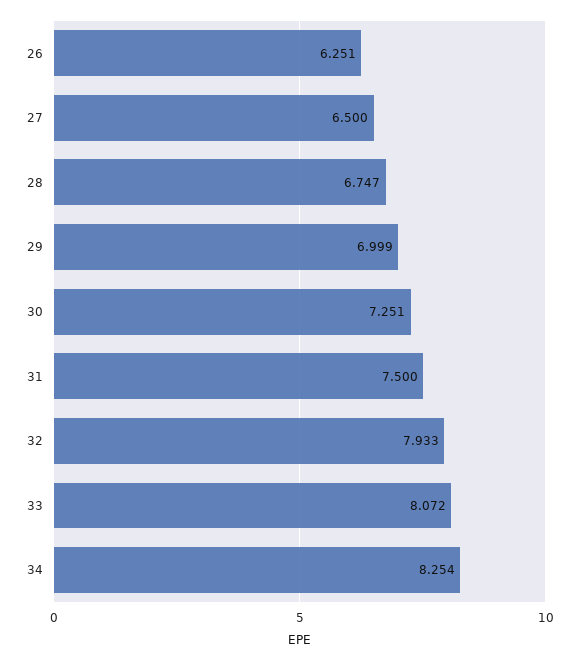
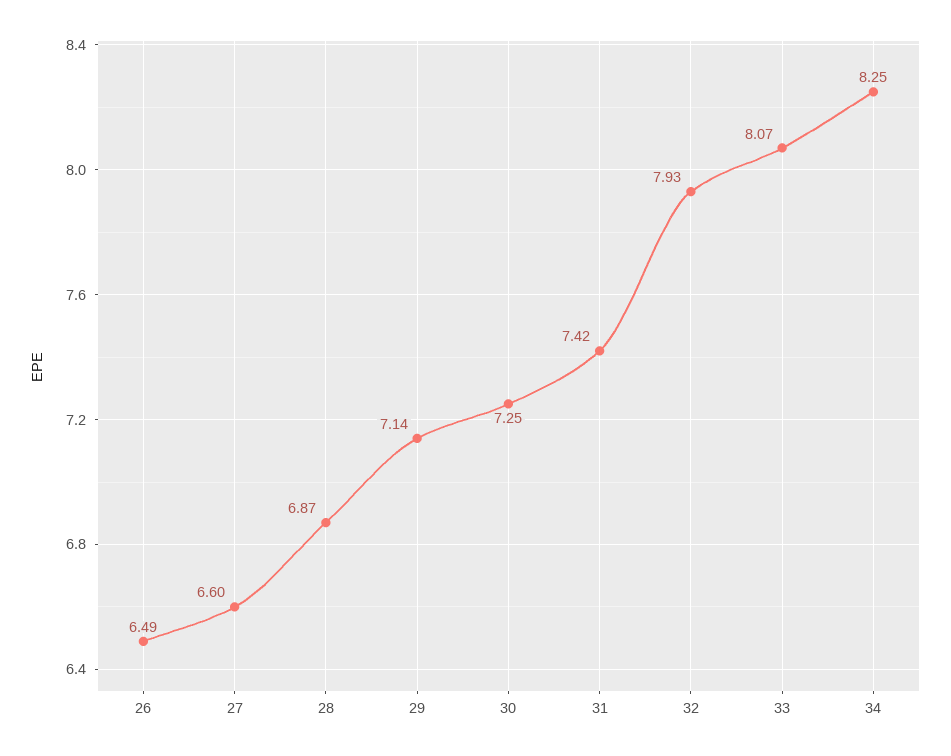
  {
-   "26": 6.251,
+   "26": 6.49,
-   "27": 6.5,
+   "27": 6.6,
-   "28": 6.747,
+   "28": 6.87,
-   "29": 6.999,
+   "29": 7.14,
    "30": 7.251,
-   "31": 7.5,
+   "31": 7.42,
    "32": 7.933,
    "33": 8.072,
    "34": 8.254
  }

